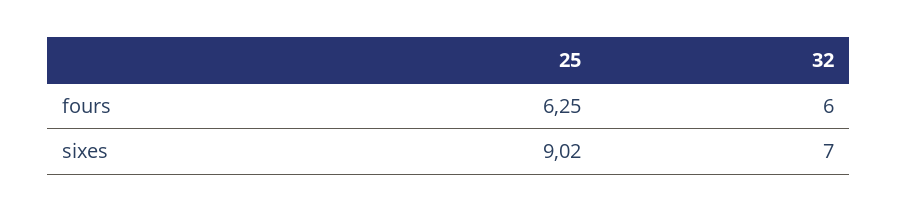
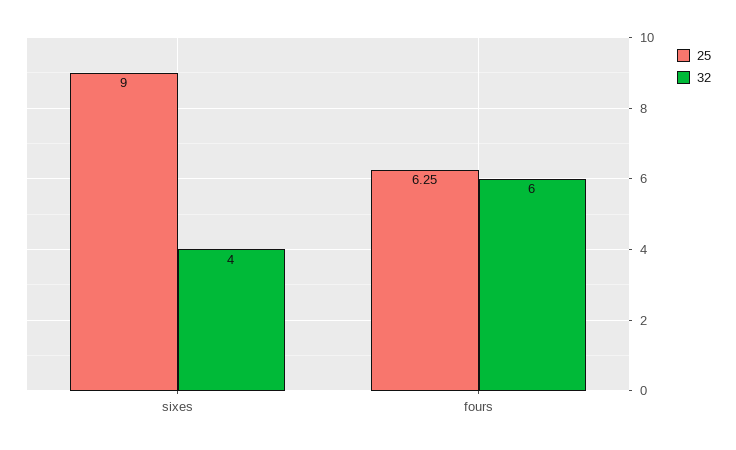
  {
    "25": {
      "fours": 6.25,
-     "sixes": 9.02
+     "sixes": 9
    },
    "32": {
      "fours": 6,
-     "sixes": 7
+     "sixes": 4
    }
  }

